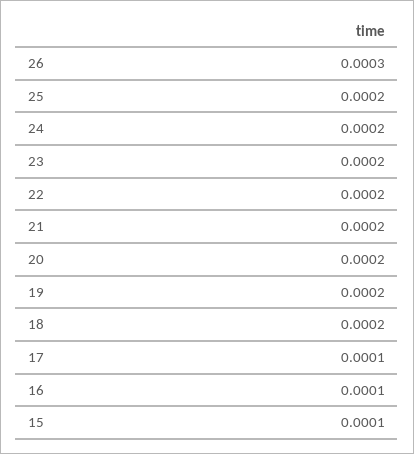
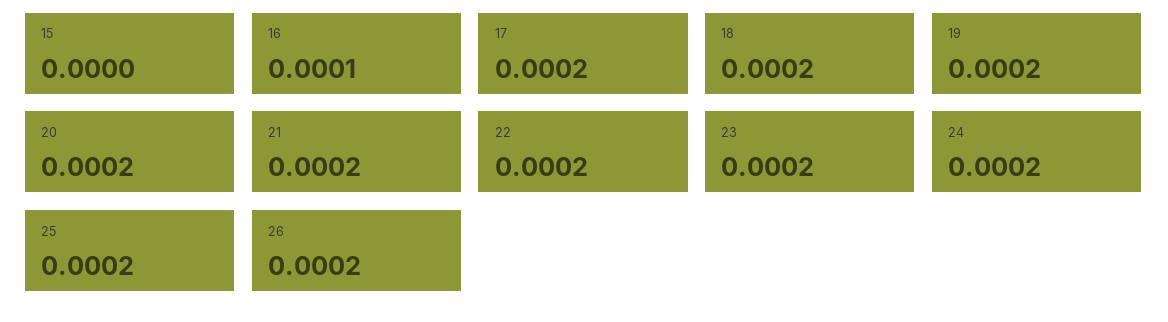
  {
-   "26": 0.0003,
+   "26": 0.0002,
    "25": 0.0002,
    "24": 0.0002,
    "23": 0.0002,
    "22": 0.0002,
    "21": 0.0002,
    "20": 0.0002,
    "19": 0.0002,
    "18": 0.0002,
-   "17": 0.0001,
+   "17": 0.0002,
    "16": 0.0001,
-   "15": 0.0001
+   "15": 0
  }

